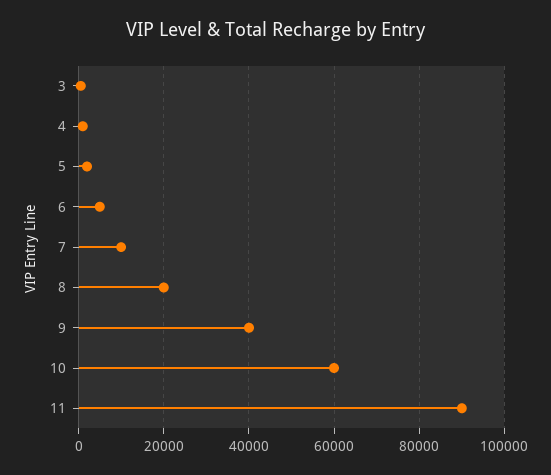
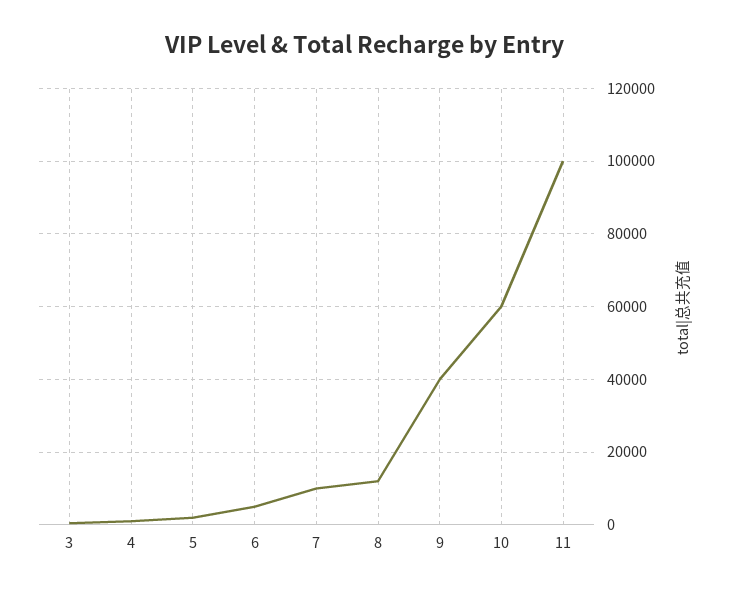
  {
    "3": 0,
    "4": 2000,
    "5": 2000,
    "6": 6000,
    "7": 10000,
-   "8": 20000,
+   "8": 12000,
    "9": 40000,
    "10": 60000,
-   "11": 90000
+   "11": 100000
  }

